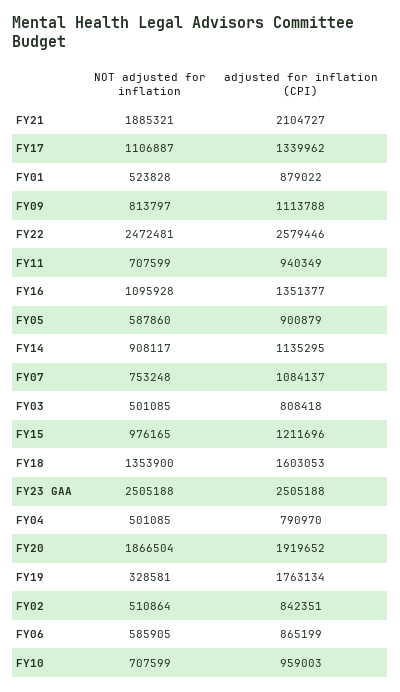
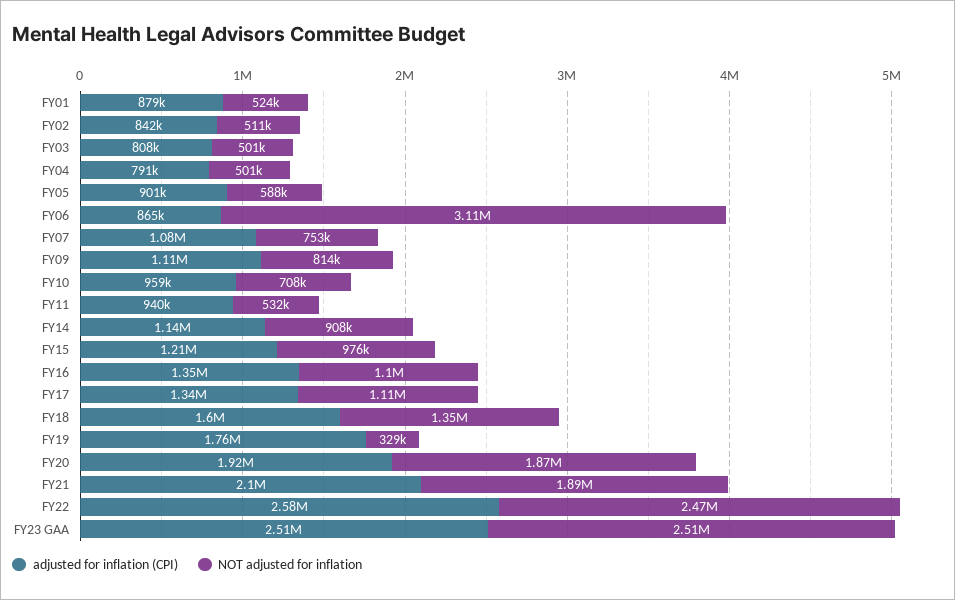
  {
    "NOT adjusted for inflation": {
      "FY21": 1885321,
      "FY17": 1106887,
      "FY01": 523828,
      "FY09": 813797,
      "FY22": 2472481,
-     "FY11": 707599,
+     "FY11": 532000,
      "FY16": 1095928,
      "FY05": 587860,
      "FY14": 908117,
      "FY07": 753248,
      "FY03": 501085,
      "FY15": 976165,
      "FY18": 1353900,
      "FY23 GAA": 2505188,
      "FY04": 501085,
      "FY20": 1866504,
      "FY19": 328581,
      "FY02": 510864,
-     "FY06": 585905,
+     "FY06": 3110000,
      "FY10": 707599
    },
    "adjusted for inflation (CPI)": {
      "FY21": 2104727,
      "FY17": 1339962,
      "FY01": 879022,
      "FY09": 1113788,
      "FY22": 2579446,
      "FY11": 940349,
      "FY16": 1351377,
      "FY05": 900879,
      "FY14": 1135295,
      "FY07": 1084137,
      "FY03": 808418,
      "FY15": 1211696,
      "FY18": 1603053,
      "FY23 GAA": 2505188,
      "FY04": 790970,
      "FY20": 1919652,
      "FY19": 1763134,
      "FY02": 842351,
      "FY06": 865199,
      "FY10": 959003
    }
  }

